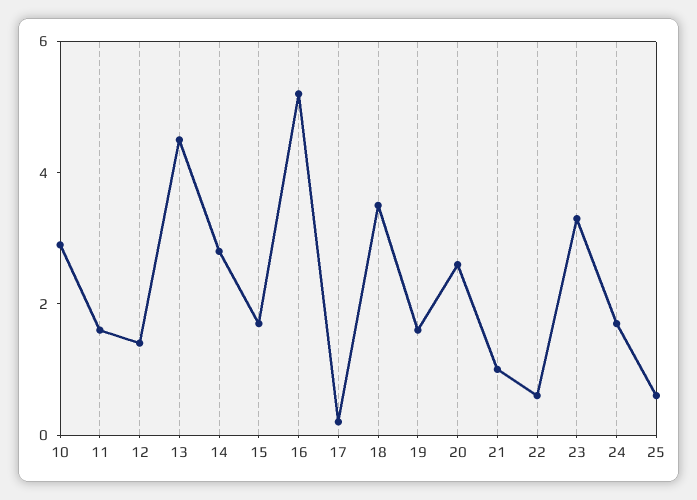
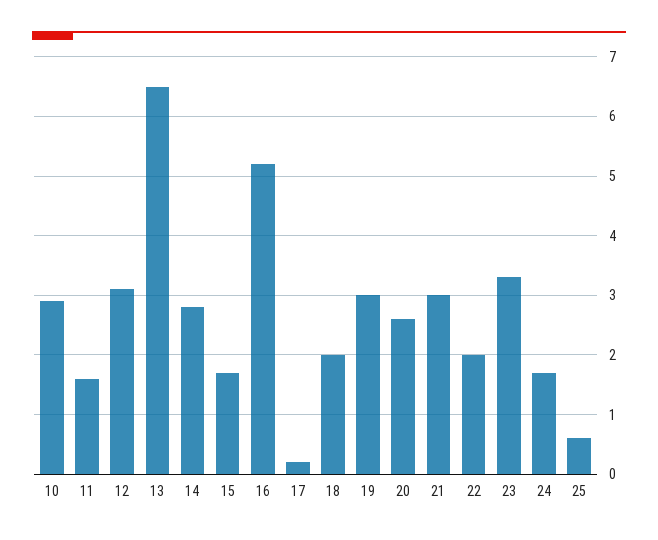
  {
    "10": 3,
    "11": 1.5,
-   "12": 1.5,
+   "12": 3,
-   "13": 4.5,
+   "13": 6.5,
    "14": 3,
    "15": 1.5,
    "16": 5,
    "17": 0,
-   "18": 3.5,
+   "18": 2,
-   "19": 1.5,
+   "19": 3,
    "20": 2.5,
-   "21": 1,
+   "21": 3,
-   "22": 0.5,
+   "22": 2,
    "23": 3.5,
    "24": 1.5,
    "25": 0.5
  }

